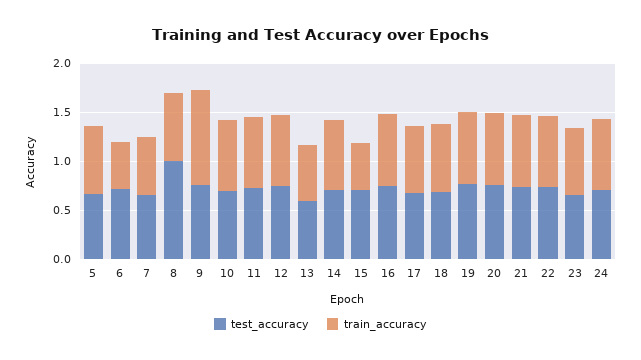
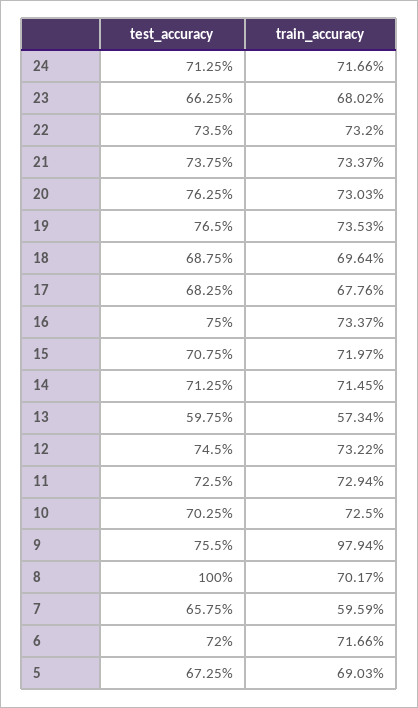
  {
    "test_accuracy": {
      "5": 0.6725,
      "6": 0.72,
      "7": 0.6575,
      "8": 1,
      "9": 0.755,
      "10": 0.7025,
      "11": 0.725,
      "12": 0.745,
      "13": 0.5975,
      "14": 0.7125,
      "15": 0.7075,
      "16": 0.75,
      "17": 0.6825,
      "18": 0.6875,
      "19": 0.765,
      "20": 0.7625,
      "21": 0.7375,
      "22": 0.735,
      "23": 0.6625,
      "24": 0.7125
    },
    "train_accuracy": {
      "5": 0.6903,
-     "6": 0.5,
+     "6": 0.7166,
      "7": 0.5959,
      "8": 0.7017,
      "9": 0.9794,
      "10": 0.725,
      "11": 0.7294,
      "12": 0.7322,
      "13": 0.5734,
      "14": 0.7145,
-     "15": 0.5,
+     "15": 0.7197,
      "16": 0.7337,
      "17": 0.6776,
      "18": 0.6964,
      "19": 0.7353,
      "20": 0.7303,
      "21": 0.7337,
      "22": 0.732,
      "23": 0.6802,
      "24": 0.7166
    }
  }

